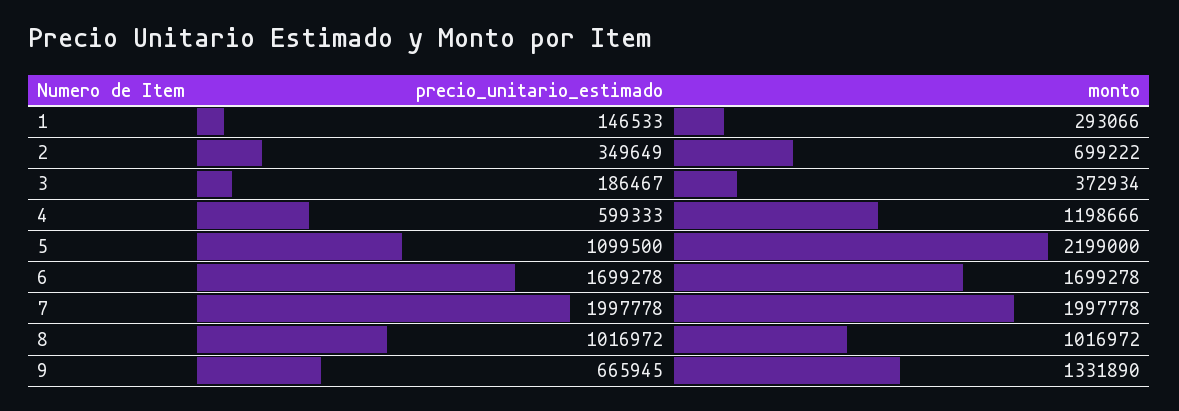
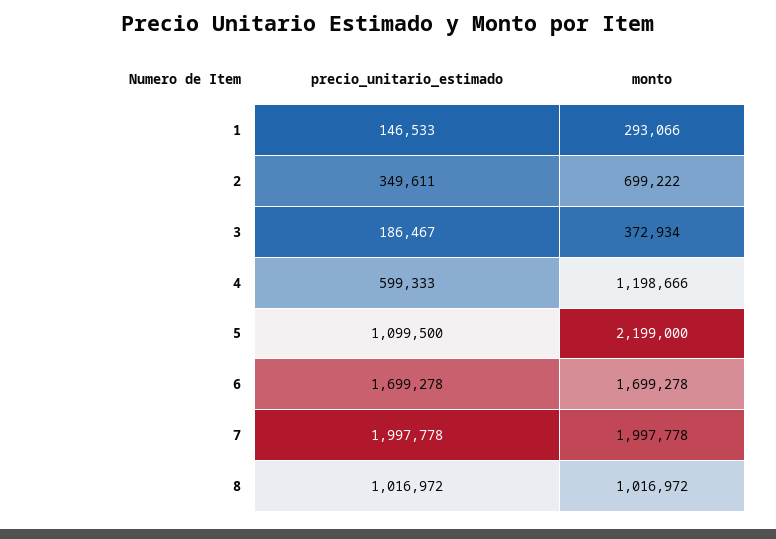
  {
    "precio_unitario_estimado": {
      "1": 146533,
-     "2": 349649,
+     "2": 349611,
      "3": 186467,
      "4": 599333,
      "5": 1099500,
      "6": 1699278,
      "7": 1997778,
-     "8": 1016972,
+     "8": 1016972
-     "9": 665945
    },
    "monto": {
      "1": 293066,
      "2": 699222,
      "3": 372934,
      "4": 1198666,
      "5": 2199000,
      "6": 1699278,
      "7": 1997778,
-     "8": 1016972,
+     "8": 1016972
-     "9": 1331890
    }
  }

